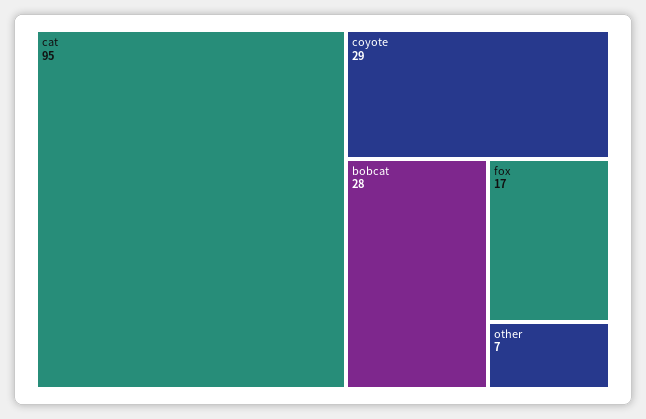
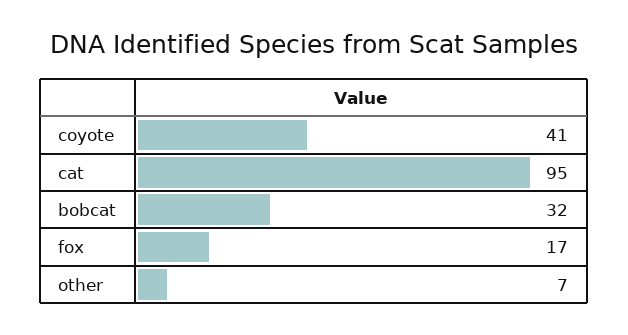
  {
    "cat": 95,
-   "coyote": 29,
+   "coyote": 41,
-   "bobcat": 28,
+   "bobcat": 32,
    "fox": 17,
    "other": 7
  }

